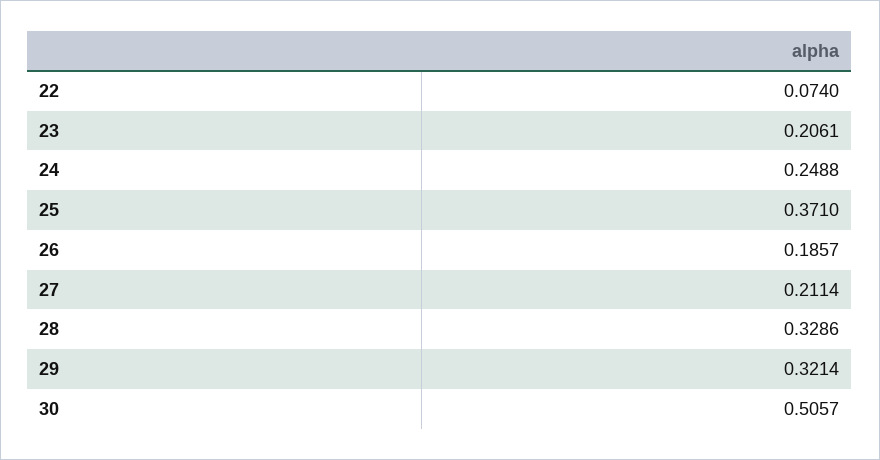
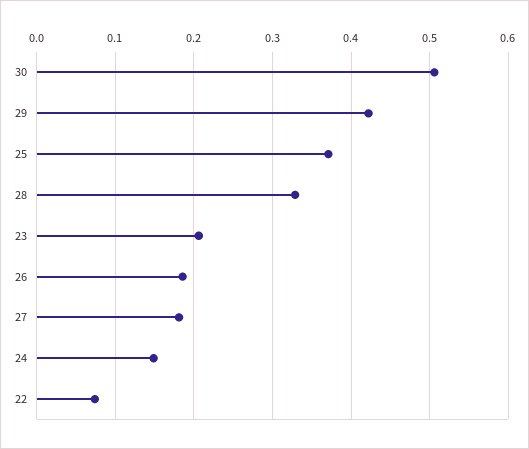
  {
    "22": 0.074,
    "23": 0.2061,
-   "24": 0.2488,
+   "24": 0.15,
    "25": 0.371,
    "26": 0.1857,
-   "27": 0.2114,
+   "27": 0.18,
    "28": 0.3286,
-   "29": 0.3214,
+   "29": 0.42,
    "30": 0.5057
  }

